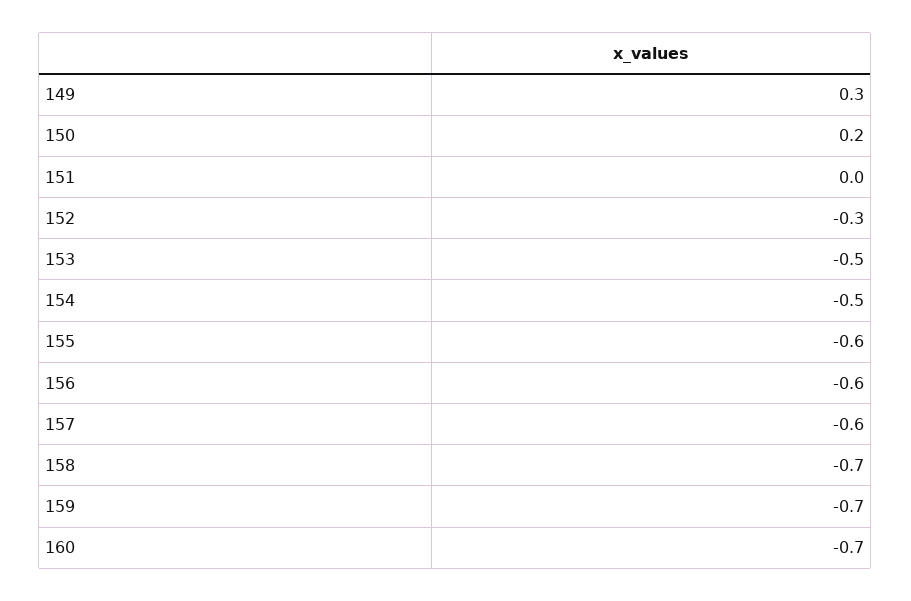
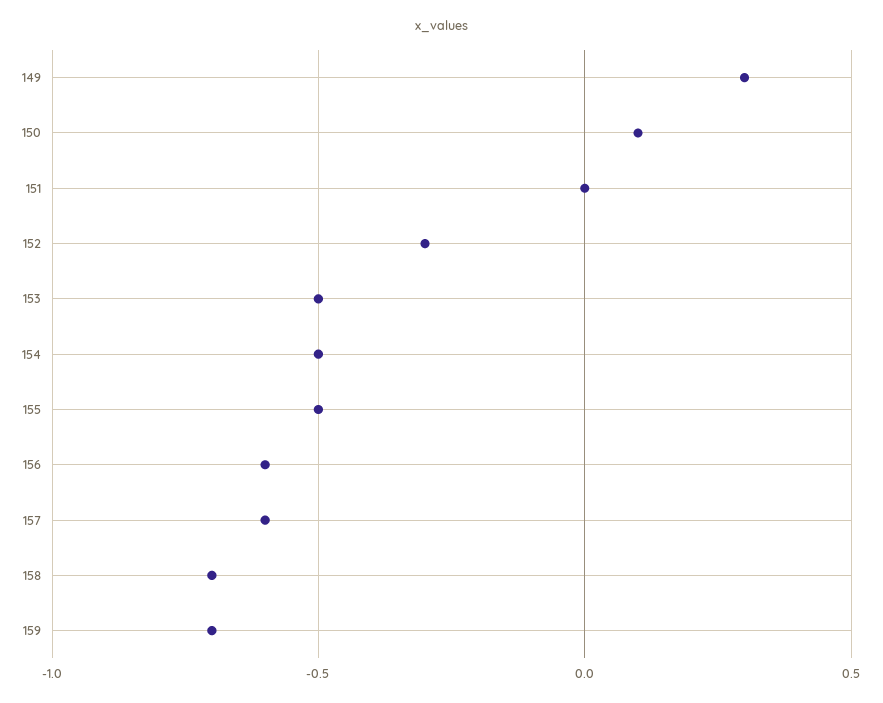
  {
    "149": 0.3,
-   "150": 0.2,
+   "150": 0.1,
    "151": 0,
    "152": -0.3,
    "153": -0.5,
    "154": -0.5,
-   "155": -0.6,
+   "155": -0.5,
    "156": -0.6,
    "157": -0.6,
    "158": -0.7,
-   "159": -0.7,
+   "159": -0.7
-   "160": -0.7
  }

